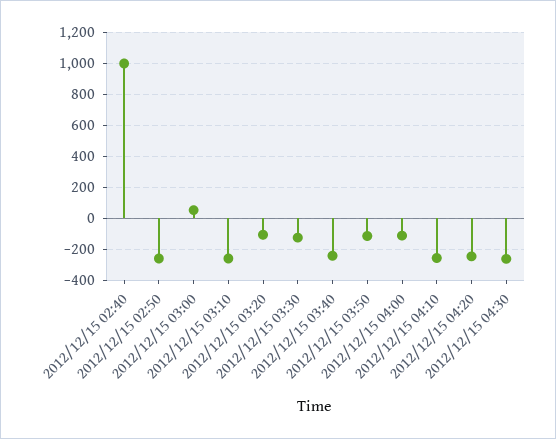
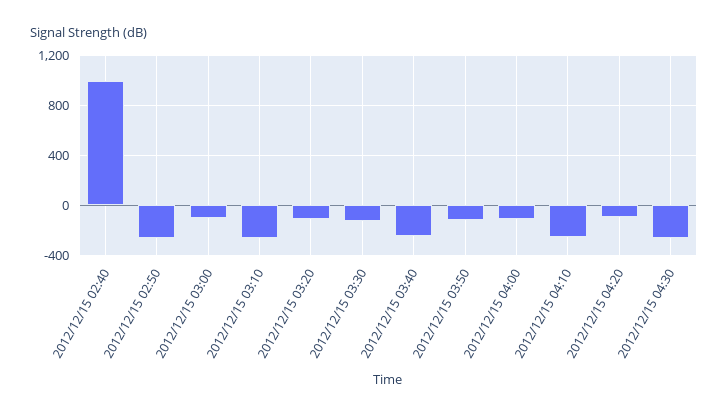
  {
    "2012/12/15 02:40": 1000,
    "2012/12/15 02:50": -250,
-   "2012/12/15 03:00": 50,
+   "2012/12/15 03:00": -100,
    "2012/12/15 03:10": -250,
    "2012/12/15 03:20": -100,
    "2012/12/15 03:30": -150,
    "2012/12/15 03:40": -250,
    "2012/12/15 03:50": -100,
    "2012/12/15 04:00": -100,
    "2012/12/15 04:10": -250,
-   "2012/12/15 04:20": -250,
+   "2012/12/15 04:20": -100,
    "2012/12/15 04:30": -250
  }

